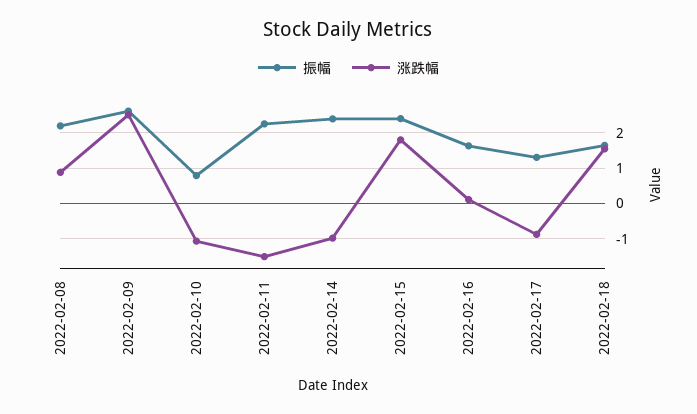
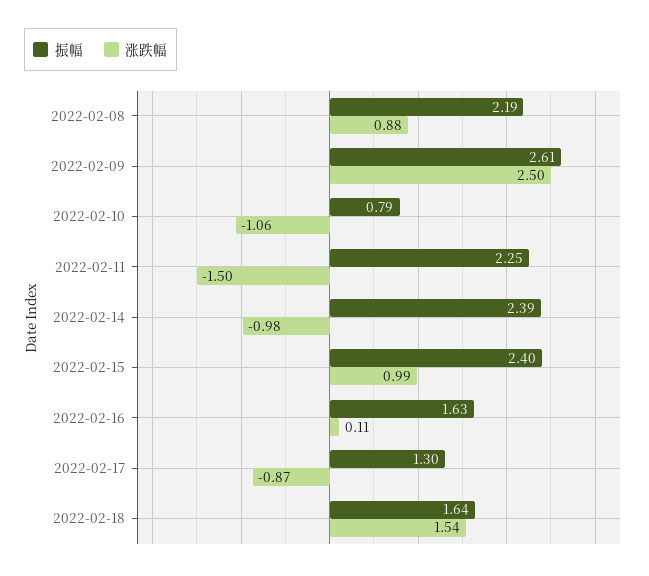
  {
    "振幅": {
      "2022-02-08": 2.19,
      "2022-02-09": 2.61,
      "2022-02-10": 0.79,
      "2022-02-11": 2.25,
      "2022-02-14": 2.39,
      "2022-02-15": 2.4,
      "2022-02-16": 1.63,
      "2022-02-17": 1.3,
      "2022-02-18": 1.64
    },
    "涨跌幅": {
      "2022-02-08": 0.88,
      "2022-02-09": 2.5,
      "2022-02-10": -1.06,
      "2022-02-11": -1.5,
      "2022-02-14": -0.98,
-     "2022-02-15": 1.8,
+     "2022-02-15": 0.99,
      "2022-02-16": 0.11,
      "2022-02-17": -0.87,
      "2022-02-18": 1.54
    }
  }

